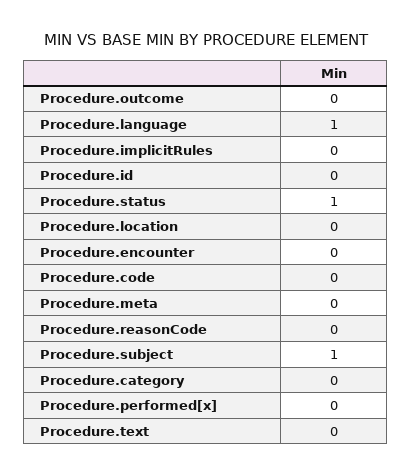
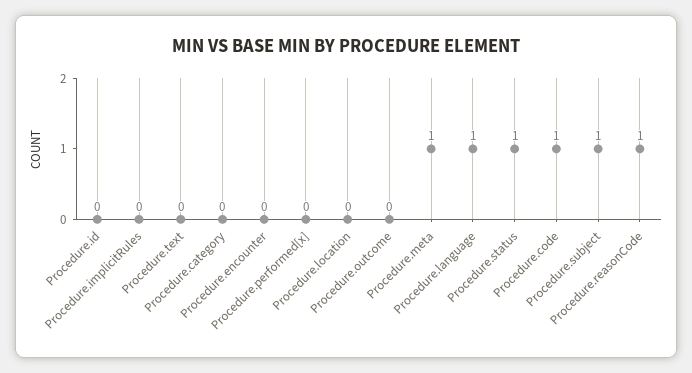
  {
    "Procedure.outcome": 0,
    "Procedure.language": 1,
    "Procedure.implicitRules": 0,
    "Procedure.id": 0,
    "Procedure.status": 1,
    "Procedure.location": 0,
    "Procedure.encounter": 0,
-   "Procedure.code": 0,
+   "Procedure.code": 1,
-   "Procedure.meta": 0,
+   "Procedure.meta": 1,
-   "Procedure.reasonCode": 0,
+   "Procedure.reasonCode": 1,
    "Procedure.subject": 1,
    "Procedure.category": 0,
    "Procedure.performed[x]": 0,
    "Procedure.text": 0
  }

